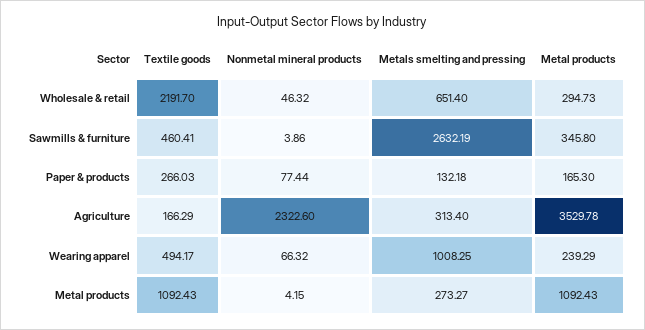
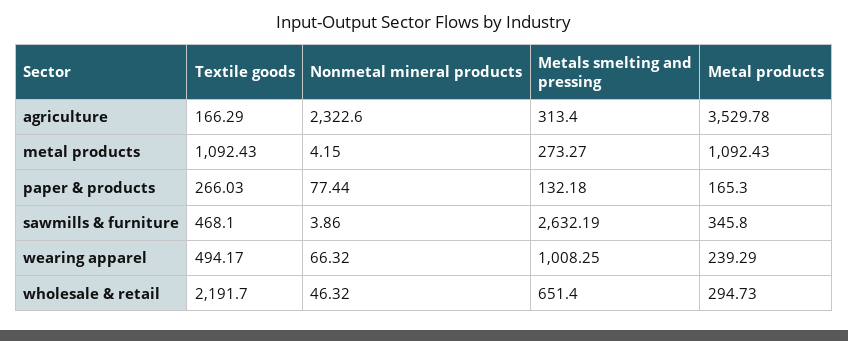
  {
    "Textile goods": {
      "Wholesale & retail": 2191.7,
-     "Sawmills & furniture": 460.41,
+     "Sawmills & furniture": 468.1,
      "Paper & products": 266.03,
      "Agriculture": 166.29,
      "Wearing apparel": 494.17,
      "Metal products": 1092.43
    },
    "Nonmetal mineral products": {
      "Wholesale & retail": 46.32,
      "Sawmills & furniture": 3.86,
      "Paper & products": 77.44,
      "Agriculture": 2322.6,
      "Wearing apparel": 66.32,
      "Metal products": 4.15
    },
    "Metals smelting and pressing": {
      "Wholesale & retail": 651.4,
      "Sawmills & furniture": 2632.19,
      "Paper & products": 132.18,
      "Agriculture": 313.4,
      "Wearing apparel": 1008.25,
      "Metal products": 273.27
    },
    "Metal products": {
      "Wholesale & retail": 294.73,
      "Sawmills & furniture": 345.8,
      "Paper & products": 165.3,
      "Agriculture": 3529.78,
      "Wearing apparel": 239.29,
      "Metal products": 1092.43
    }
  }

